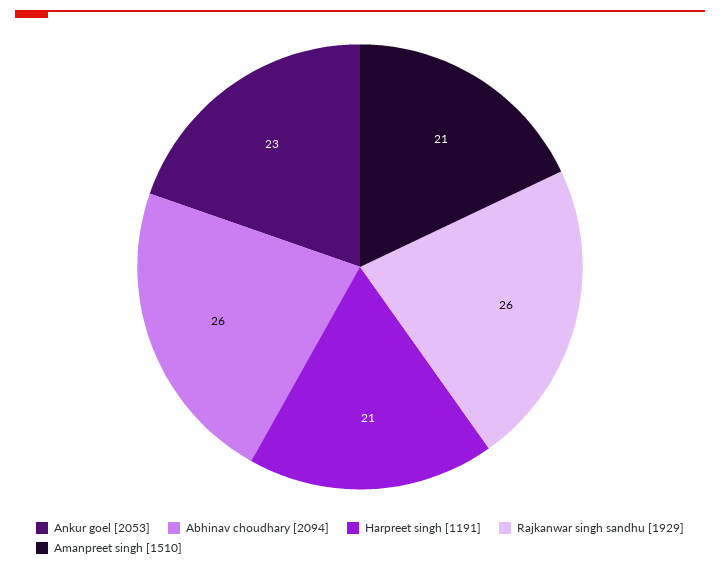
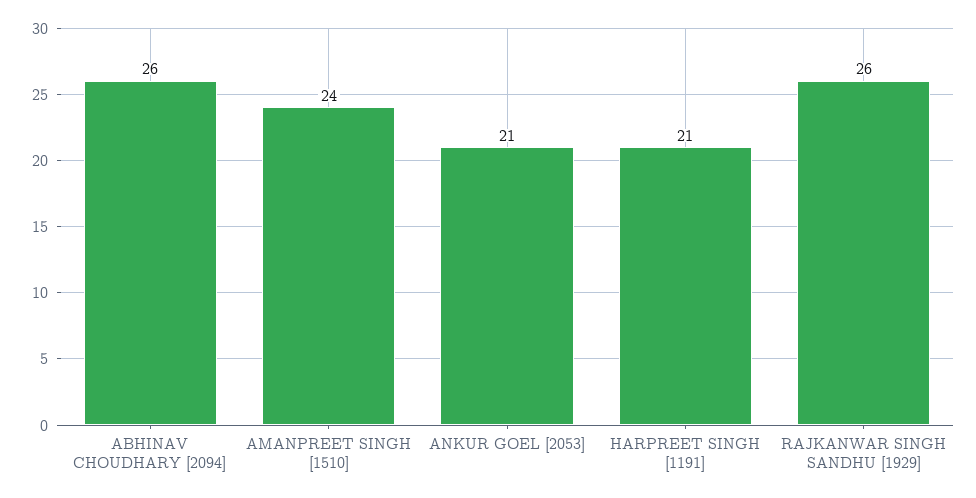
  {
-   "Ankur goel [2053]": 23,
+   "Ankur goel [2053]": 21,
    "Abhinav choudhary [2094]": 26,
    "Harpreet singh [1191]": 21,
    "Rajkanwar singh sandhu [1929]": 26,
-   "Amanpreet singh [1510]": 21
+   "Amanpreet singh [1510]": 24
  }

